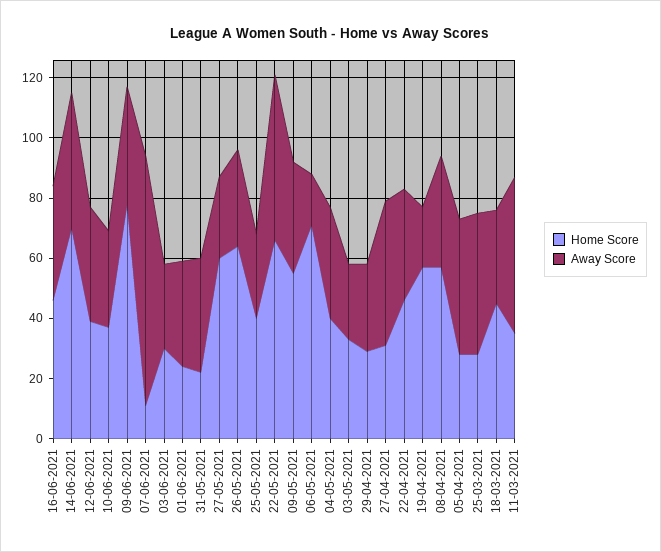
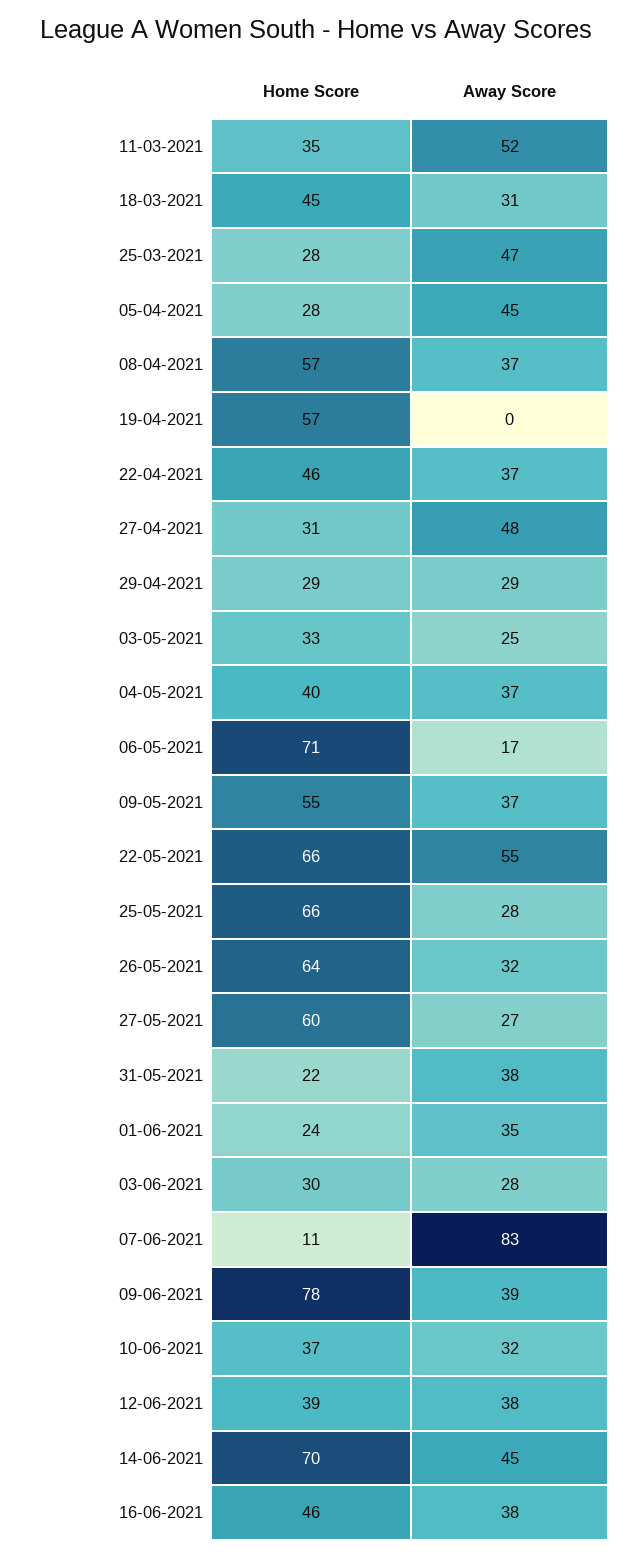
  {
    "Home Score": {
      "16-06-2021": 46,
      "14-06-2021": 70,
      "12-06-2021": 39,
      "10-06-2021": 37,
      "09-06-2021": 78,
      "07-06-2021": 11,
      "03-06-2021": 30,
      "01-06-2021": 24,
      "31-05-2021": 22,
      "27-05-2021": 60,
      "26-05-2021": 64,
-     "25-05-2021": 40,
+     "25-05-2021": 66,
      "22-05-2021": 66,
      "09-05-2021": 55,
      "06-05-2021": 71,
      "04-05-2021": 40,
      "03-05-2021": 33,
      "29-04-2021": 29,
      "27-04-2021": 31,
      "22-04-2021": 46,
      "19-04-2021": 57,
      "08-04-2021": 57,
      "05-04-2021": 28,
      "25-03-2021": 28,
      "18-03-2021": 45,
      "11-03-2021": 35
    },
    "Away Score": {
      "16-06-2021": 38,
      "14-06-2021": 45,
      "12-06-2021": 38,
      "10-06-2021": 32,
      "09-06-2021": 39,
      "07-06-2021": 83,
      "03-06-2021": 28,
      "01-06-2021": 35,
      "31-05-2021": 38,
      "27-05-2021": 27,
      "26-05-2021": 32,
      "25-05-2021": 28,
      "22-05-2021": 55,
      "09-05-2021": 37,
      "06-05-2021": 17,
      "04-05-2021": 37,
      "03-05-2021": 25,
      "29-04-2021": 29,
      "27-04-2021": 48,
      "22-04-2021": 37,
-     "19-04-2021": 20,
+     "19-04-2021": 0,
      "08-04-2021": 37,
      "05-04-2021": 45,
      "25-03-2021": 47,
      "18-03-2021": 31,
      "11-03-2021": 52
    }
  }

